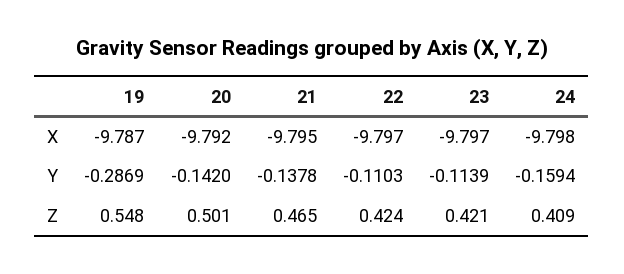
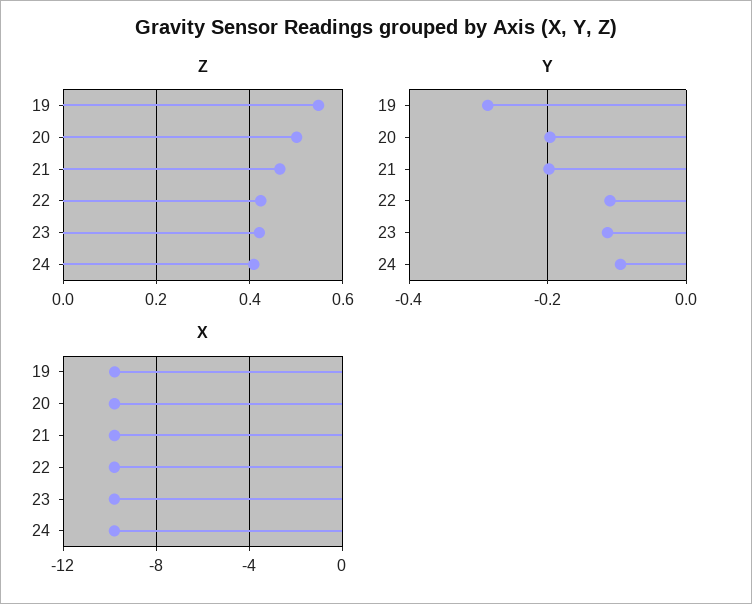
  {
    "X": {
      "19": -9.787,
      "20": -9.792,
      "21": -9.795,
      "22": -9.797,
      "23": -9.797,
      "24": -9.798
    },
    "Y": {
      "19": -0.2869,
-     "20": -0.142,
+     "20": -0.2,
-     "21": -0.1378,
+     "21": -0.2,
      "22": -0.1103,
      "23": -0.1139,
-     "24": -0.1594
+     "24": -0.1
    },
    "Z": {
      "19": 0.548,
      "20": 0.501,
      "21": 0.465,
      "22": 0.424,
      "23": 0.421,
      "24": 0.409
    }
  }

